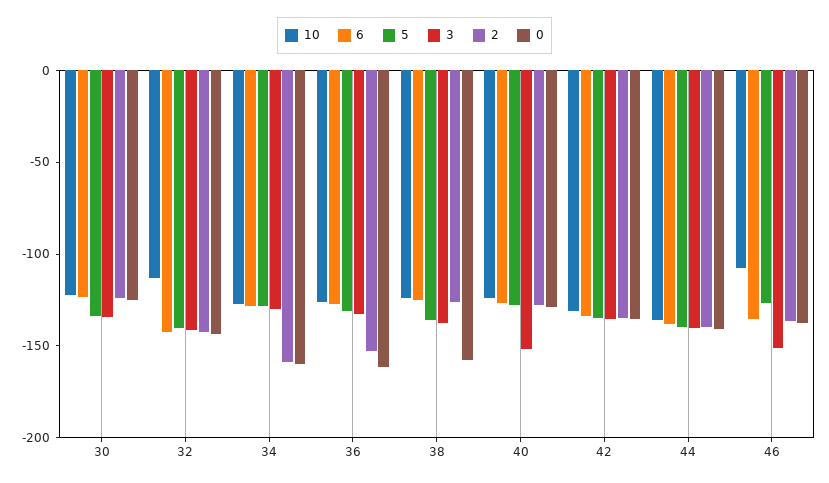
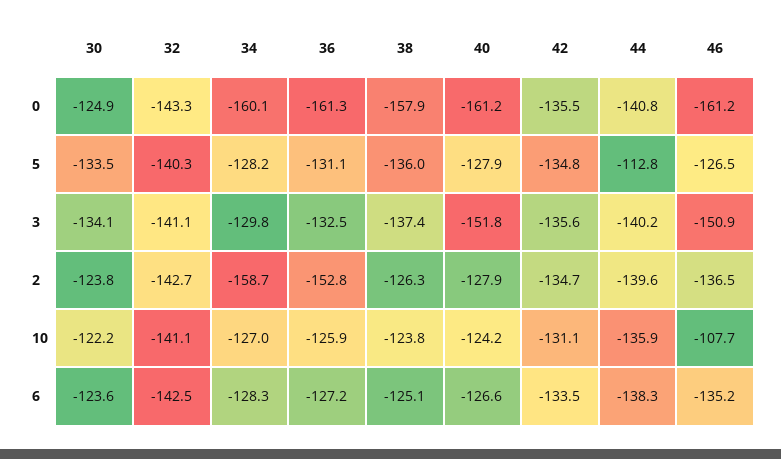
  {
    "10": {
      "30": -122.2,
-     "32": -110,
+     "32": -141.1,
      "34": -127,
      "36": -125.9,
      "38": -123.8,
      "40": -124.2,
      "42": -131.1,
      "44": -135.9,
      "46": -107.7
    },
    "6": {
      "30": -123.6,
      "32": -142.5,
      "34": -128.3,
      "36": -127.2,
      "38": -125.1,
      "40": -126.6,
      "42": -133.5,
      "44": -138.3,
      "46": -135.2
    },
    "5": {
      "30": -133.5,
      "32": -140.3,
      "34": -128.2,
      "36": -131.1,
      "38": -136,
      "40": -127.9,
      "42": -134.8,
-     "44": -140,
+     "44": -112.8,
      "46": -126.5
    },
    "3": {
      "30": -134.1,
      "32": -141.1,
      "34": -129.8,
      "36": -132.5,
      "38": -137.4,
      "40": -151.8,
      "42": -135.6,
      "44": -140.2,
      "46": -150.9
    },
    "2": {
      "30": -123.8,
      "32": -142.7,
      "34": -158.7,
      "36": -152.8,
      "38": -126.3,
      "40": -127.9,
      "42": -134.7,
      "44": -139.6,
      "46": -136.5
    },
    "0": {
      "30": -124.9,
      "32": -143.3,
      "34": -160.1,
      "36": -161.3,
      "38": -157.9,
-     "40": -130,
+     "40": -161.2,
      "42": -135.5,
      "44": -140.8,
-     "46": -140
+     "46": -161.2
    }
  }

